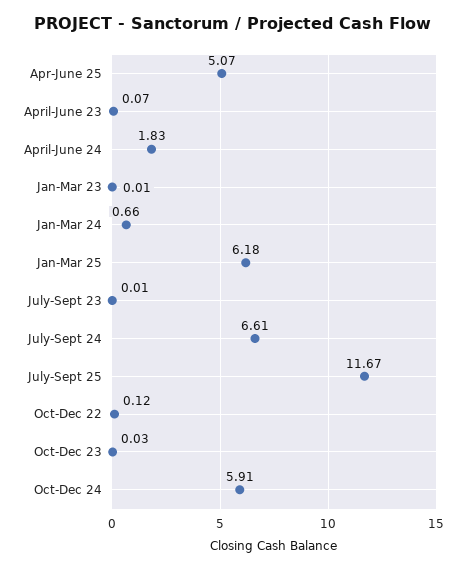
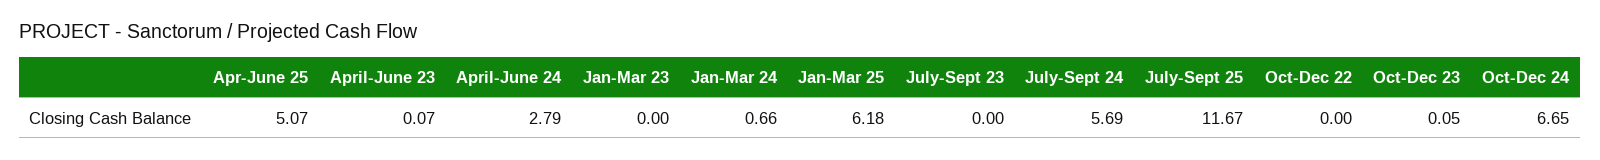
  {
    "Apr-June 25": 5.07,
    "April-June 23": 0.07,
-   "April-June 24": 1.83,
+   "April-June 24": 2.79,
-   "Jan-Mar 23": 0.01,
+   "Jan-Mar 23": 0,
    "Jan-Mar 24": 0.66,
    "Jan-Mar 25": 6.18,
-   "July-Sept 23": 0.01,
+   "July-Sept 23": 0,
-   "July-Sept 24": 6.61,
+   "July-Sept 24": 5.69,
    "July-Sept 25": 11.67,
-   "Oct-Dec 22": 0.12,
+   "Oct-Dec 22": 0,
-   "Oct-Dec 23": 0.03,
+   "Oct-Dec 23": 0.05,
-   "Oct-Dec 24": 5.91
+   "Oct-Dec 24": 6.65
  }

